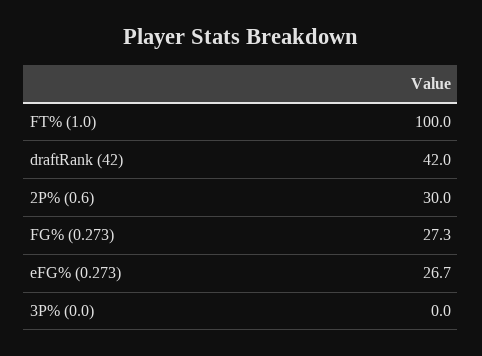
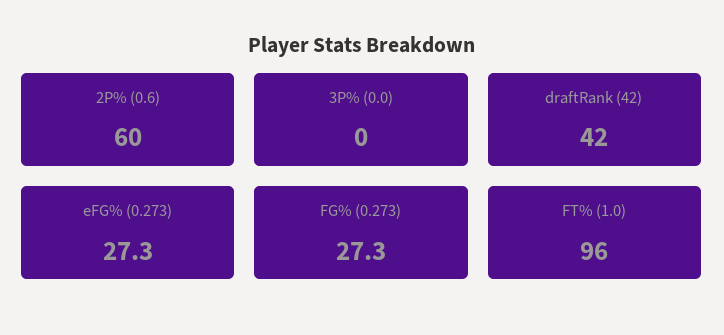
  {
-   "FT% (1.0)": 100,
+   "FT% (1.0)": 96,
    "draftRank (42)": 42,
-   "2P% (0.6)": 30,
+   "2P% (0.6)": 60,
    "FG% (0.273)": 27.3,
-   "eFG% (0.273)": 26.7,
+   "eFG% (0.273)": 27.3,
    "3P% (0.0)": 0
  }

